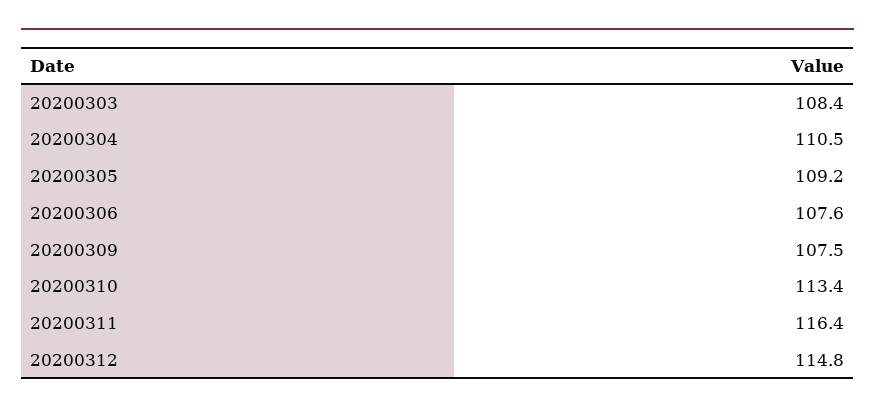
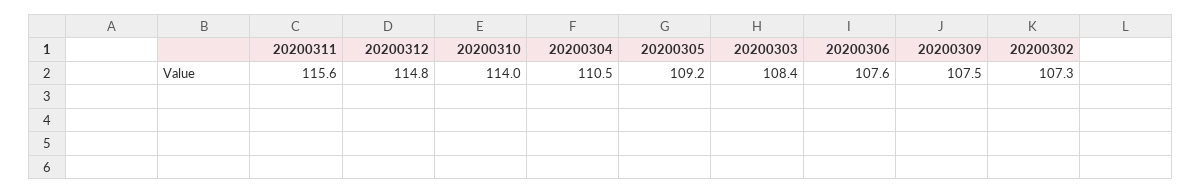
  {
    "20200303": 108.4,
    "20200304": 110.5,
    "20200305": 109.2,
    "20200306": 107.6,
    "20200309": 107.5,
-   "20200310": 113.4,
+   "20200310": 114,
-   "20200311": 116.4,
+   "20200311": 115.6,
-   "20200312": 114.8
+   "20200312": 114.8,
+   "20200302": 107.3
  }

